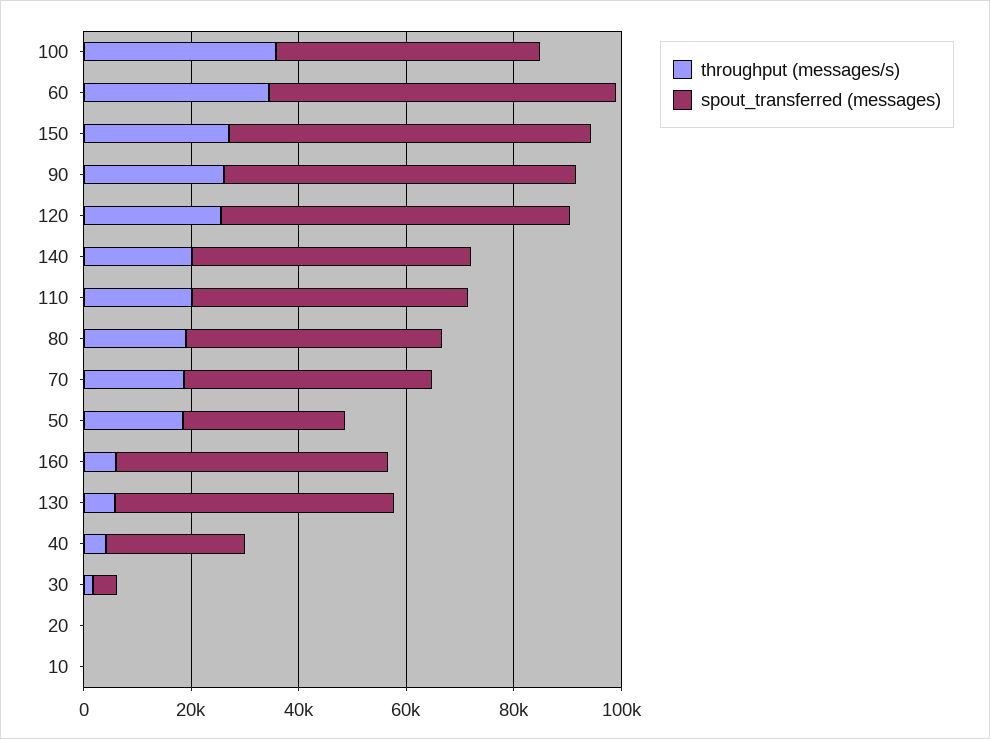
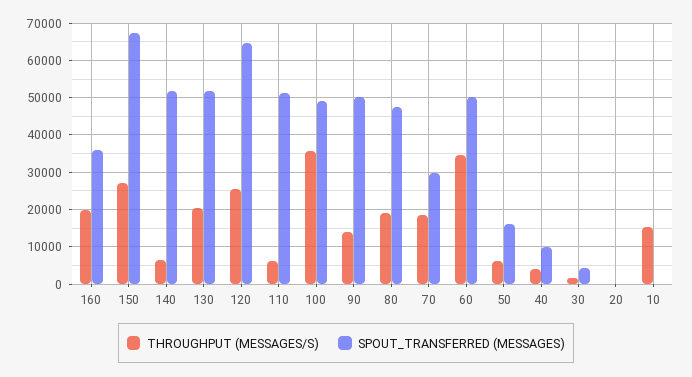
  {
    "throughput (messages/s)": {
      "100": 36000,
      "60": 34000,
      "150": 28000,
-     "90": 25000,
+     "90": 14000,
      "120": 26000,
-     "140": 20000,
+     "140": 6000,
-     "110": 20000,
+     "110": 6000,
      "80": 20000,
      "70": 18000,
-     "50": 20000,
+     "50": 6000,
-     "160": 5000,
+     "160": 20000,
-     "130": 5000,
+     "130": 20000,
      "40": 4000,
      "30": 2000,
      "20": 0,
-     "10": 0
+     "10": 16000
    },
    "spout_transferred (messages)": {
      "100": 50000,
-     "60": 65000,
+     "60": 50000,
      "150": 68000,
-     "90": 65000,
+     "90": 50000,
      "120": 64000,
      "140": 52000,
      "110": 52000,
      "80": 48000,
-     "70": 45000,
+     "70": 30000,
-     "50": 30000,
+     "50": 16000,
-     "160": 50000,
+     "160": 36000,
      "130": 52000,
-     "40": 25000,
+     "40": 10000,
      "30": 4000,
      "20": 0,
      "10": 0
    }
  }

